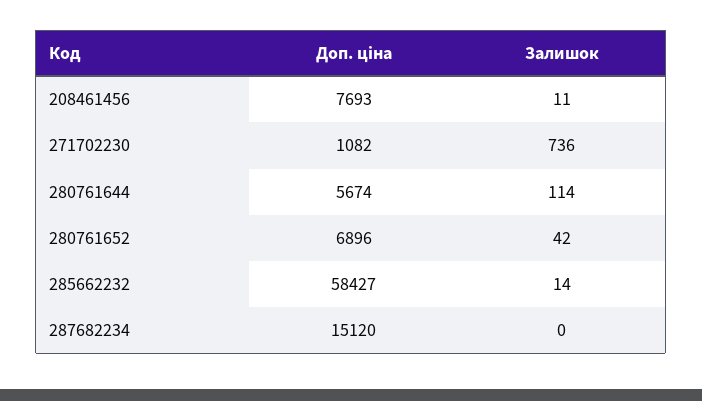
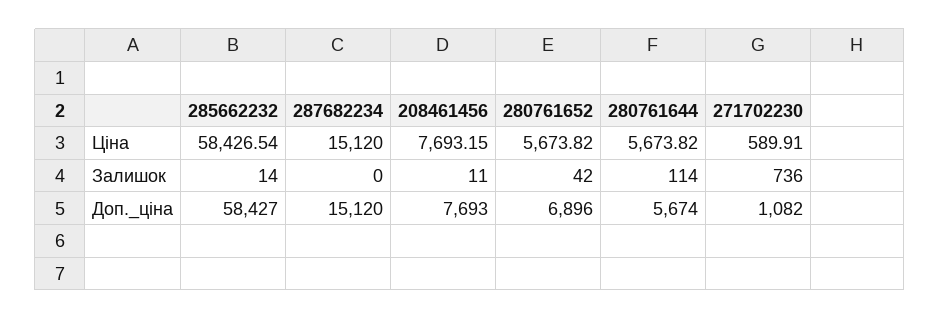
  {
    "Доп. ціна": {
      "208461456": 7693,
      "271702230": 1082,
      "280761644": 5674,
      "280761652": 6896,
      "285662232": 58427,
      "287682234": 15120
    },
    "Залишок": {
      "208461456": 11,
      "271702230": 736,
      "280761644": 114,
      "280761652": 42,
      "285662232": 14,
      "287682234": 0
-   }
+   },
+   "Ціна": {
+     "285662232": 58426.54,
+     "287682234": 15120,
+     "208461456": 7693.15,
+     "280761652": 5673.82,
+     "280761644": 5673.82,
+     "271702230": 589.91
+   }
  }

